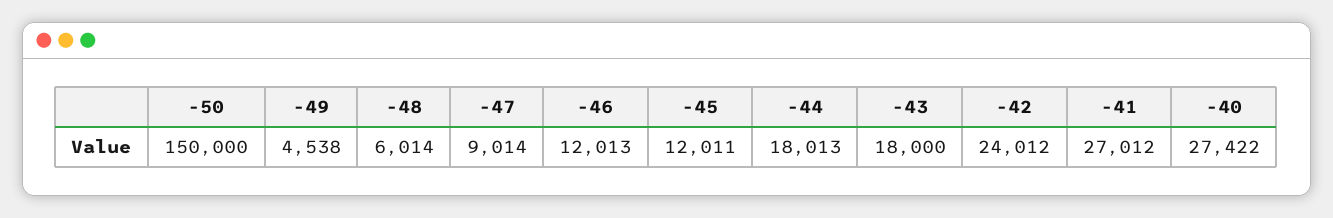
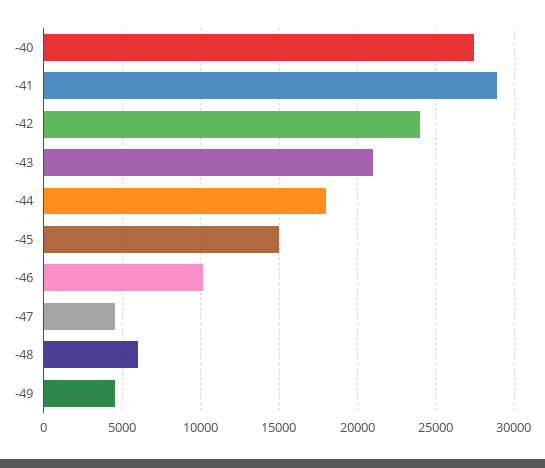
  {
-   "-50": 150000,
    "-49": 4538,
    "-48": 6014,
-   "-47": 9014,
+   "-47": 4500,
-   "-46": 12013,
+   "-46": 10000,
-   "-45": 12011,
+   "-45": 15000,
    "-44": 18013,
-   "-43": 18000,
+   "-43": 21000,
    "-42": 24012,
-   "-41": 27012,
+   "-41": 29000,
    "-40": 27422
  }

